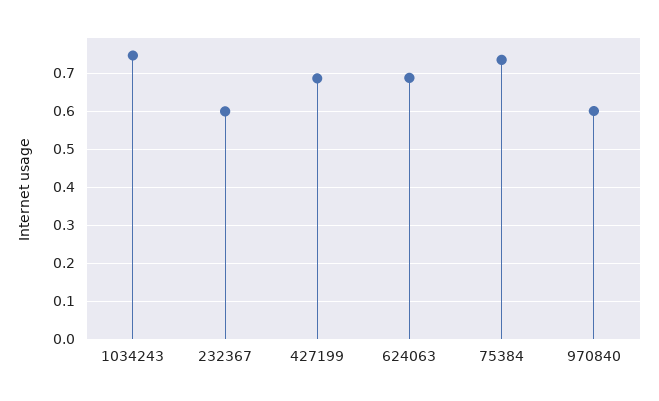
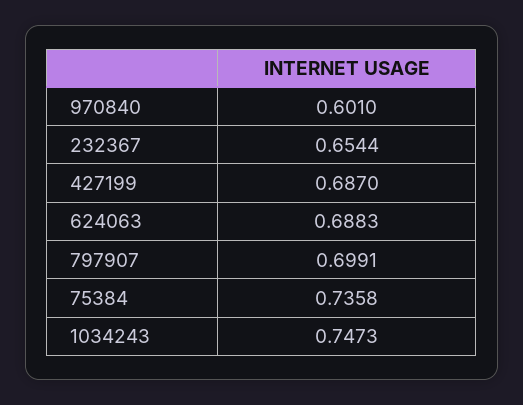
  {
    "1034243": 0.7473,
-   "232367": 0.6,
+   "232367": 0.6544,
    "427199": 0.687,
    "624063": 0.6883,
    "75384": 0.7358,
-   "970840": 0.601
+   "970840": 0.601,
+   "797907": 0.6991
  }

